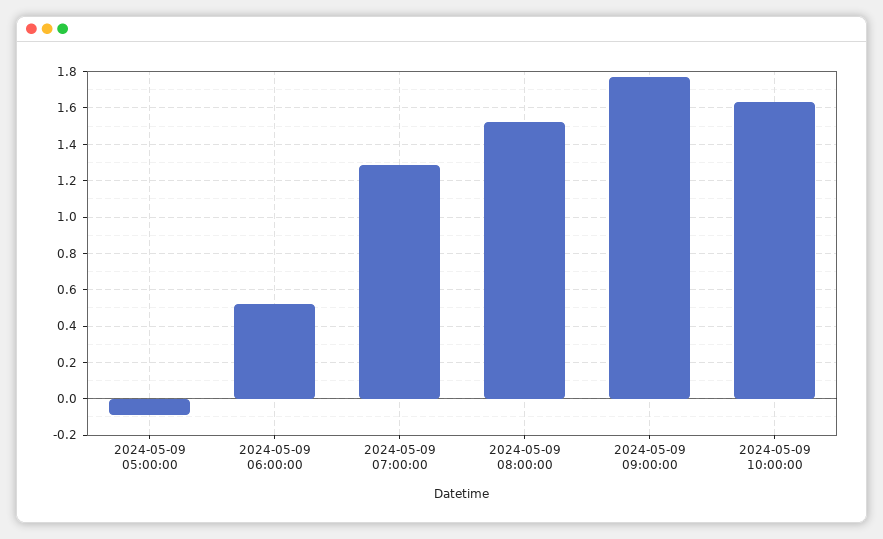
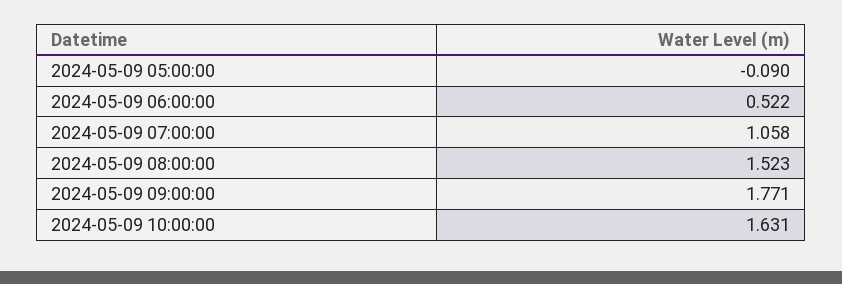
  {
    "2024-05-09 05:00:00": -0.09,
    "2024-05-09 06:00:00": 0.522,
-   "2024-05-09 07:00:00": 1.3,
+   "2024-05-09 07:00:00": 1.058,
    "2024-05-09 08:00:00": 1.523,
    "2024-05-09 09:00:00": 1.771,
    "2024-05-09 10:00:00": 1.631
  }

